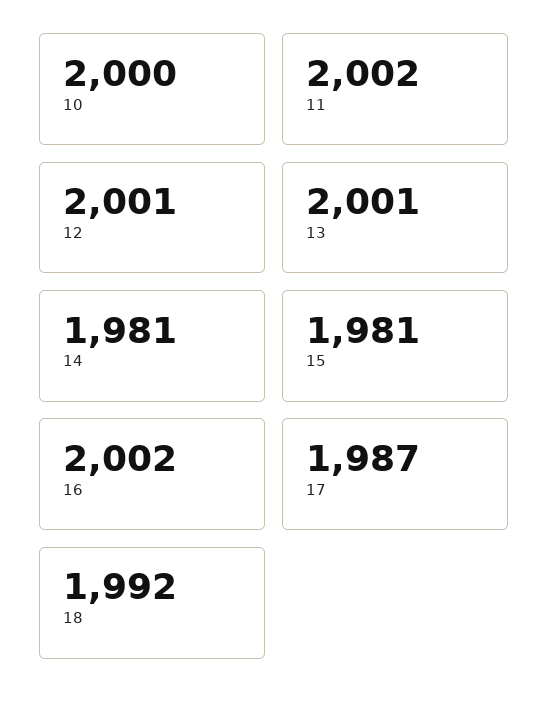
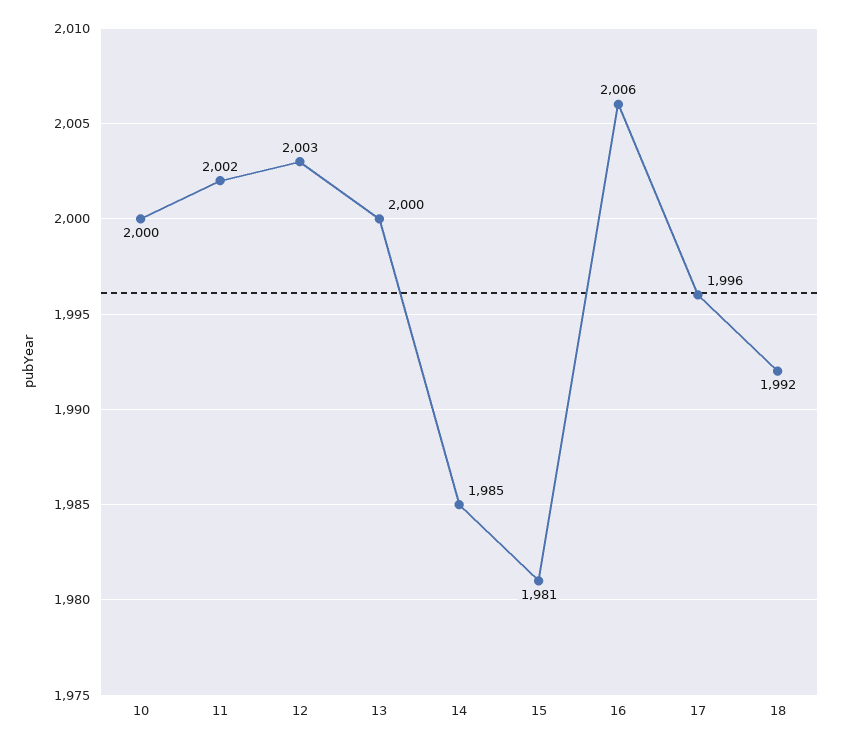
  {
    "10": 2000,
    "11": 2002,
-   "12": 2001,
+   "12": 2003,
-   "13": 2001,
+   "13": 2000,
-   "14": 1981,
+   "14": 1985,
    "15": 1981,
-   "16": 2002,
+   "16": 2006,
-   "17": 1987,
+   "17": 1996,
    "18": 1992
  }

